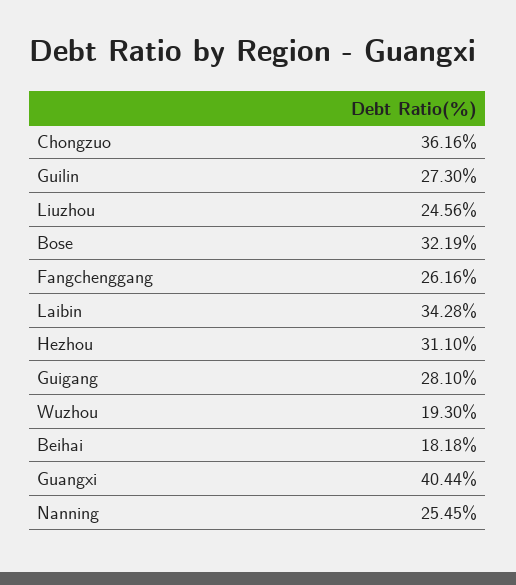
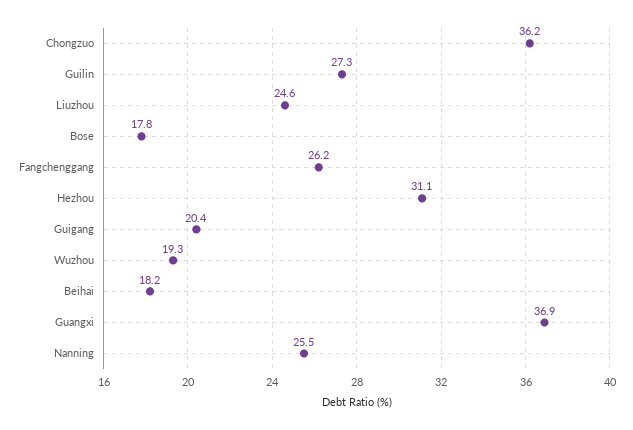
  {
    "Chongzuo": 36.16,
    "Guilin": 27.3,
    "Liuzhou": 24.56,
-   "Bose": 32.19,
+   "Bose": 17.8,
    "Fangchenggang": 26.16,
-   "Laibin": 34.28,
    "Hezhou": 31.1,
-   "Guigang": 28.1,
+   "Guigang": 20.4,
    "Wuzhou": 19.3,
    "Beihai": 18.18,
-   "Guangxi": 40.44,
+   "Guangxi": 36.9,
    "Nanning": 25.45
  }

